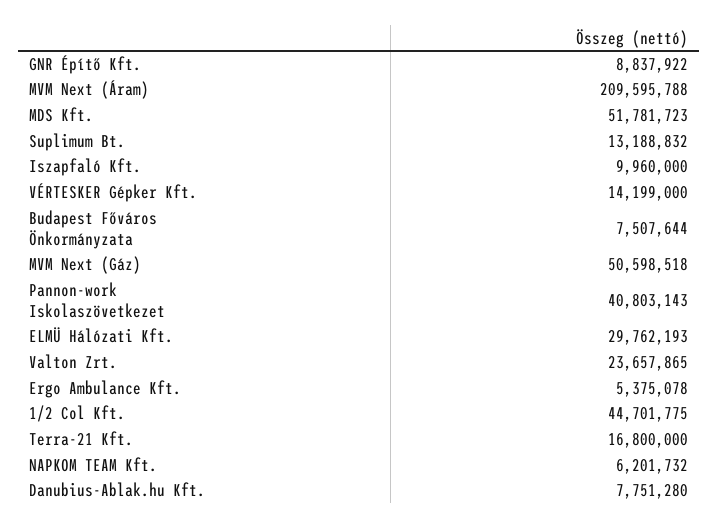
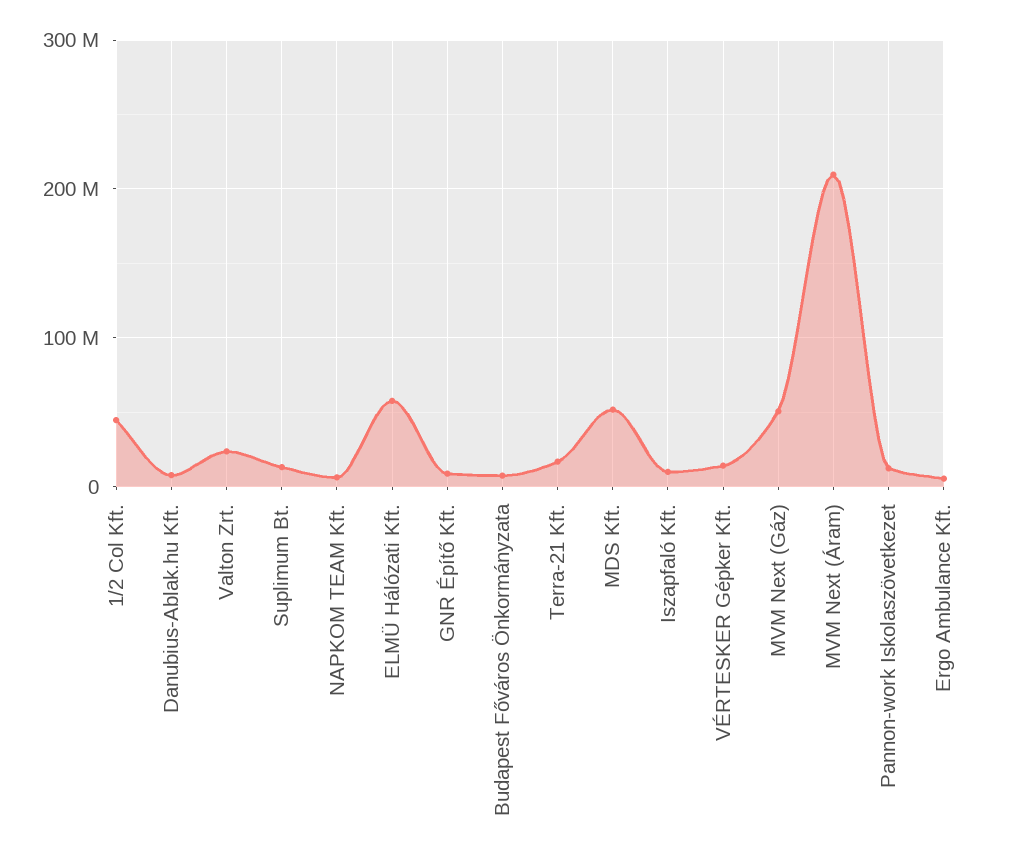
  {
    "GNR Építő Kft.": 8837922,
    "MVM Next (Áram)": 209595788,
    "MDS Kft.": 51781723,
    "Suplimum Bt.": 13188832,
    "Iszapfaló Kft.": 9960000,
    "VÉRTESKER Gépker Kft.": 14199000,
    "Budapest Főváros Önkormányzata": 7507644,
    "MVM Next (Gáz)": 50598518,
-   "Pannon-work Iskolaszövetkezet": 40803143,
+   "Pannon-work Iskolaszövetkezet": 10000000,
-   "ELMÜ Hálózati Kft.": 29762193,
+   "ELMÜ Hálózati Kft.": 60000000,
    "Valton Zrt.": 23657865,
    "Ergo Ambulance Kft.": 5375078,
    "1/2 Col Kft.": 44701775,
    "Terra-21 Kft.": 16800000,
    "NAPKOM TEAM Kft.": 6201732,
    "Danubius-Ablak.hu Kft.": 7751280
  }

